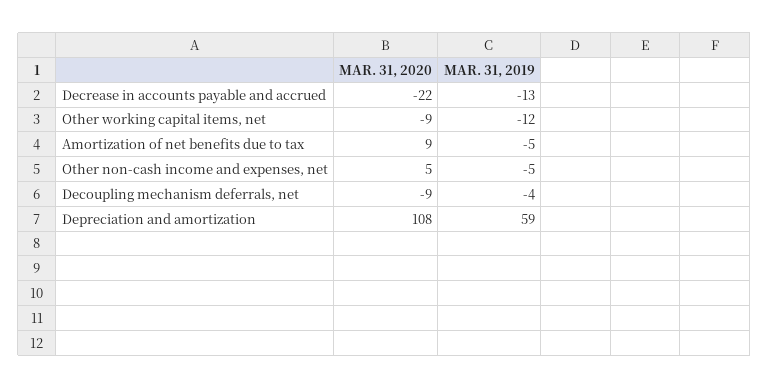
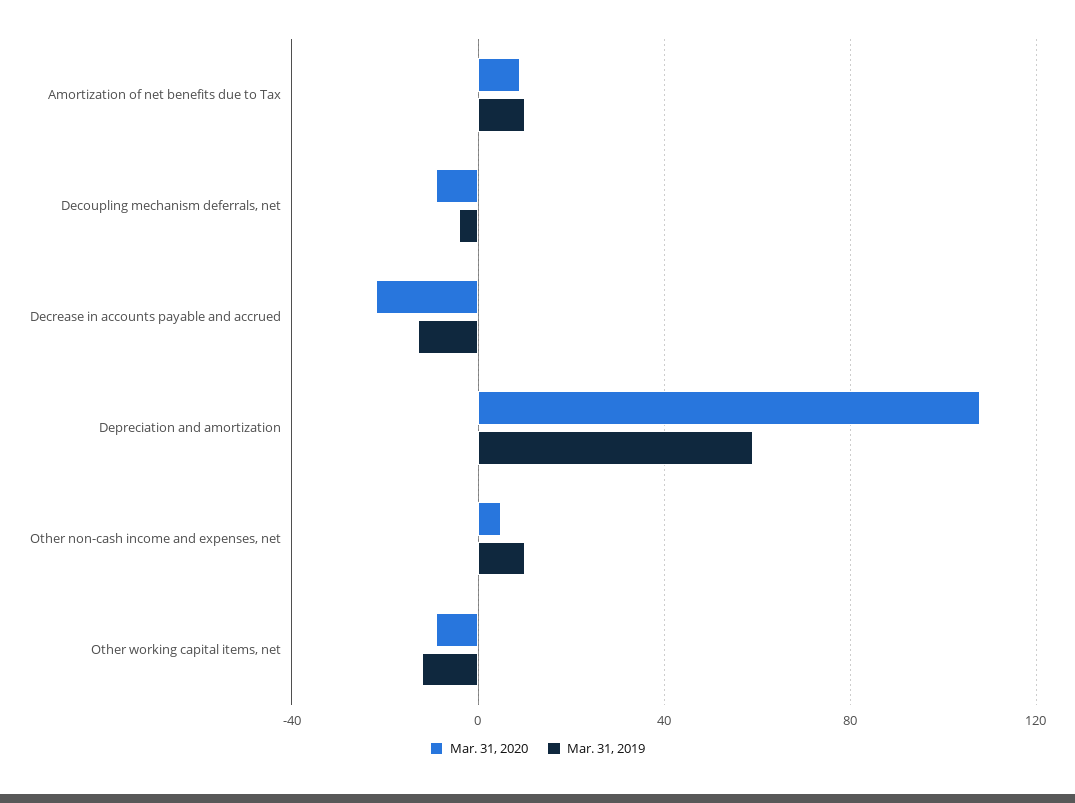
  {
    "MAR. 31, 2020": {
      "Decrease in accounts payable and accrued": -22,
      "Other working capital items, net": -9,
      "Amortization of net benefits due to tax": 9,
      "Other non-cash income and expenses, net": 5,
      "Decoupling mechanism deferrals, net": -9,
      "Depreciation and amortization": 108
    },
    "MAR. 31, 2019": {
      "Decrease in accounts payable and accrued": -13,
      "Other working capital items, net": -12,
-     "Amortization of net benefits due to tax": -5,
+     "Amortization of net benefits due to tax": 10,
-     "Other non-cash income and expenses, net": -5,
+     "Other non-cash income and expenses, net": 10,
      "Decoupling mechanism deferrals, net": -4,
      "Depreciation and amortization": 59
    }
  }

